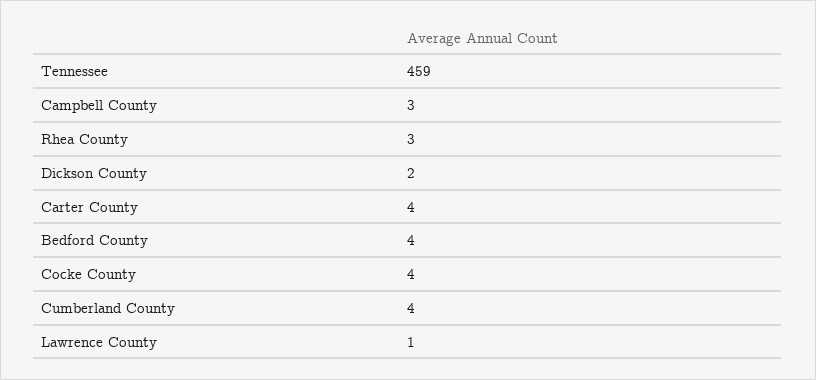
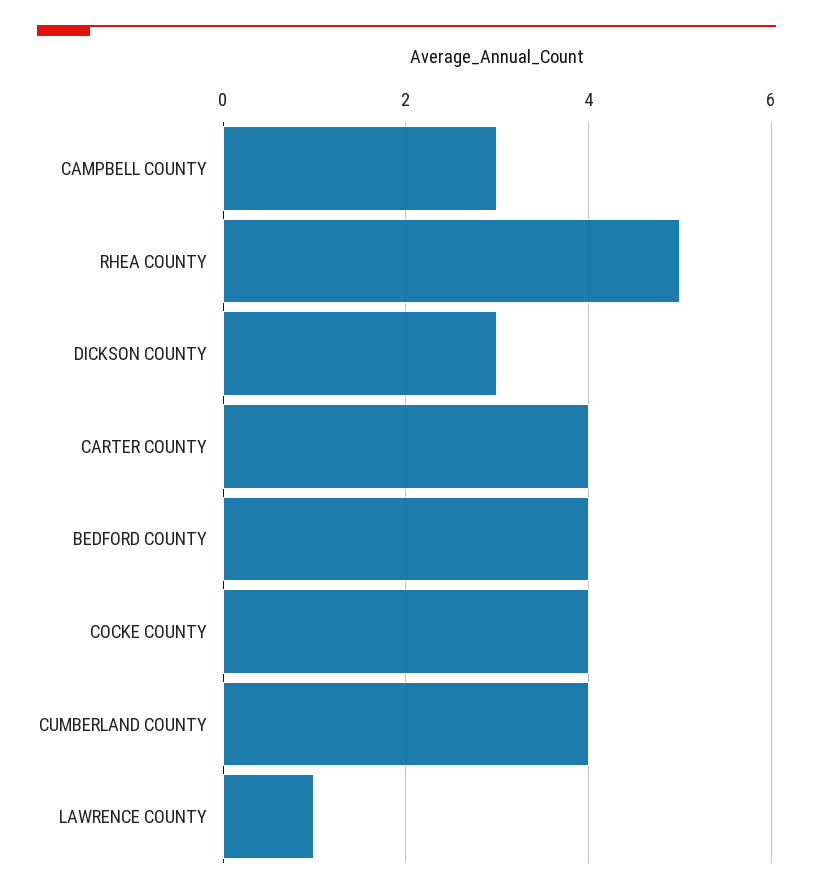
  {
-   "Tennessee": 459,
    "Campbell County": 3,
-   "Rhea County": 3,
+   "Rhea County": 5,
-   "Dickson County": 2,
+   "Dickson County": 3,
    "Carter County": 4,
    "Bedford County": 4,
    "Cocke County": 4,
    "Cumberland County": 4,
    "Lawrence County": 1
  }

